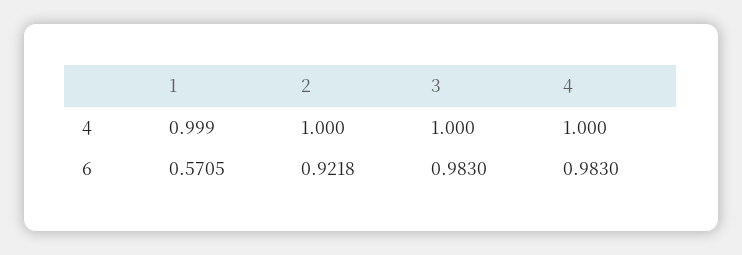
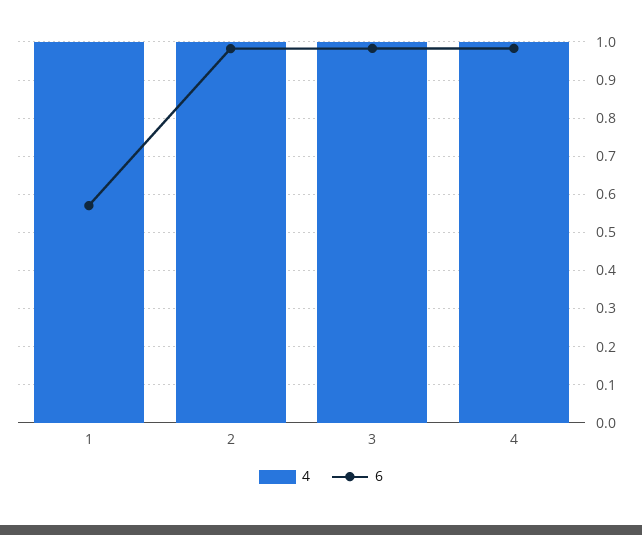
  {
    "4": {
      "1": 0.999,
      "2": 1,
      "3": 1,
      "4": 1
    },
    "6": {
      "1": 0.5705,
-     "2": 0.9218,
+     "2": 0.98,
      "3": 0.983,
      "4": 0.983
    }
  }

